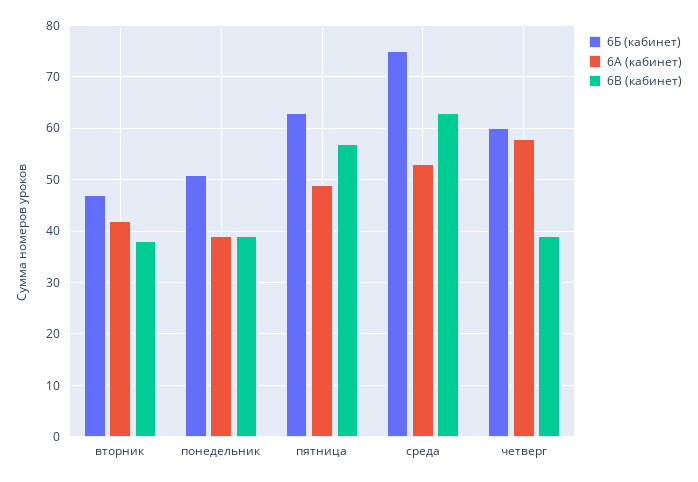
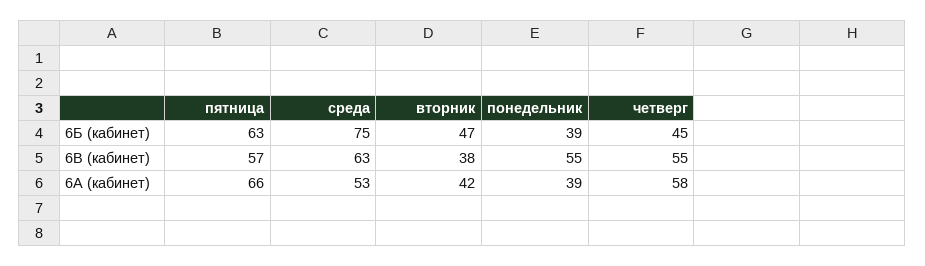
  {
    "6Б (кабинет)": {
      "вторник": 47,
-     "понедельник": 50,
+     "понедельник": 39,
      "пятница": 63,
      "среда": 75,
-     "четверг": 60
+     "четверг": 45
    },
    "6А (кабинет)": {
      "вторник": 42,
      "понедельник": 39,
-     "пятница": 50,
+     "пятница": 66,
      "среда": 53,
      "четверг": 58
    },
    "6В (кабинет)": {
      "вторник": 38,
-     "понедельник": 40,
+     "понедельник": 55,
      "пятница": 57,
      "среда": 63,
-     "четверг": 40
+     "четверг": 55
    }
  }

